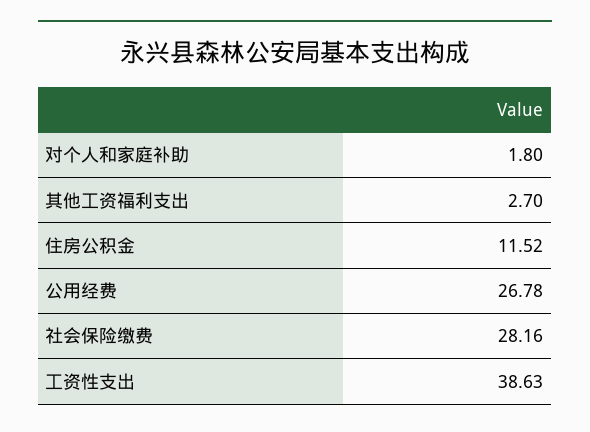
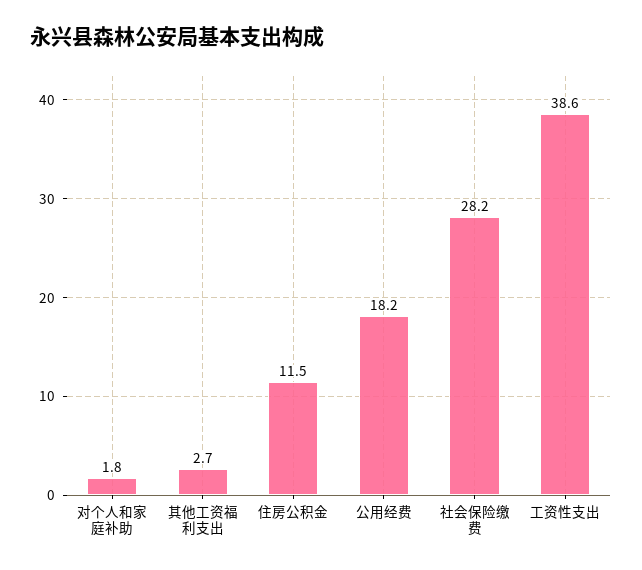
  {
    "对个人和家庭补助": 1.8,
    "其他工资福利支出": 2.7,
    "住房公积金": 11.52,
-   "公用经费": 26.78,
+   "公用经费": 18.2,
    "社会保险缴费": 28.16,
    "工资性支出": 38.63
  }

